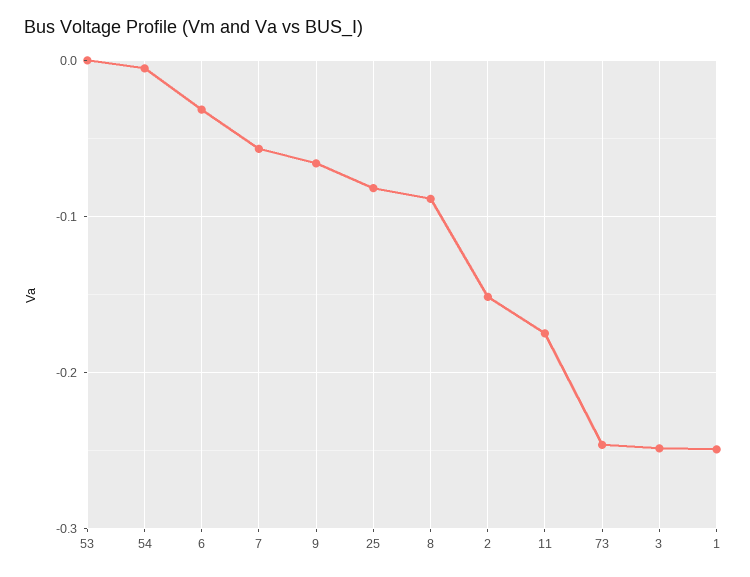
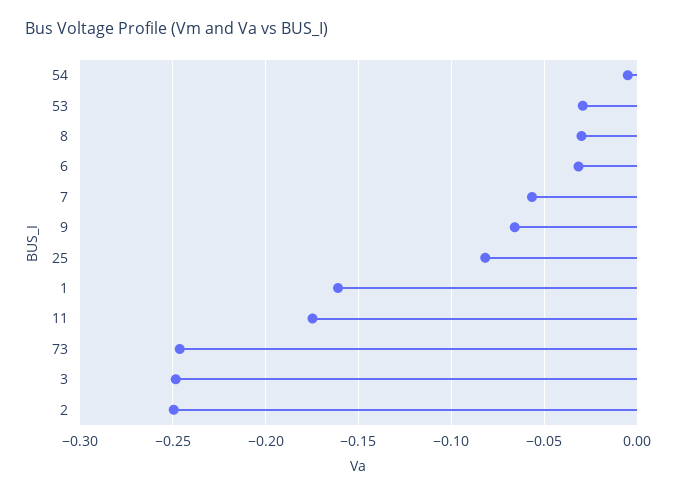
  {
-   "53": 0,
+   "53": -0.03,
    "54": -0.005,
    "6": -0.03,
    "7": -0.055,
    "9": -0.065,
    "25": -0.08,
-   "8": -0.09,
+   "8": -0.03,
-   "2": -0.15,
+   "2": -0.25,
    "11": -0.175,
    "73": -0.245,
    "3": -0.25,
-   "1": -0.25
+   "1": -0.16
  }

